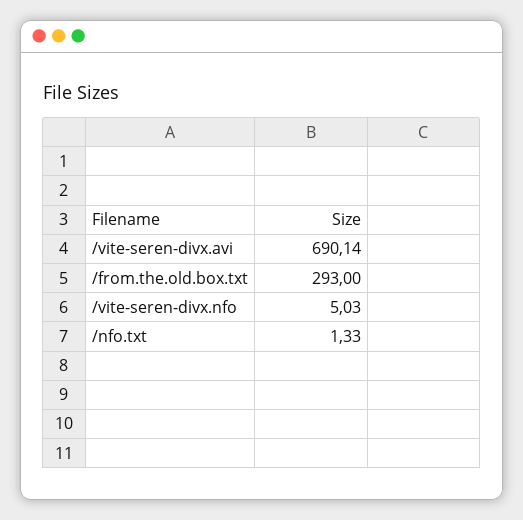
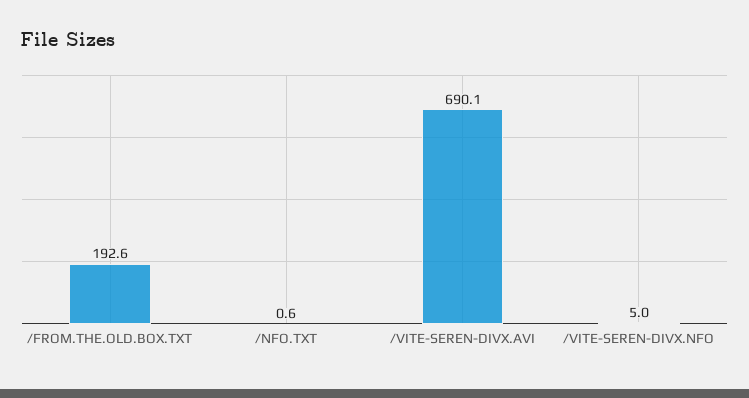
  {
    "/vite-seren-divx.avi": 690.14,
-   "/from.the.old.box.txt": 293,
+   "/from.the.old.box.txt": 192.6,
    "/vite-seren-divx.nfo": 5.03,
-   "/nfo.txt": 1.33
+   "/nfo.txt": 0.6
  }

